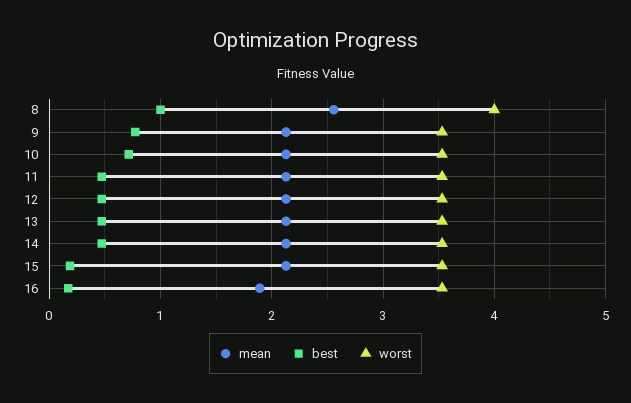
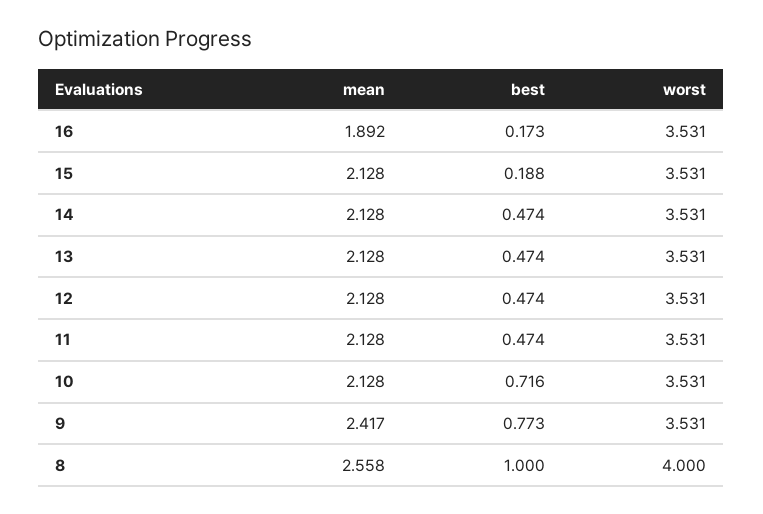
  {
    "mean": {
      "8": 2.558,
-     "9": 2.1,
+     "9": 2.417,
      "10": 2.128,
      "11": 2.128,
      "12": 2.128,
      "13": 2.128,
      "14": 2.128,
      "15": 2.128,
      "16": 1.892
    },
    "best": {
      "8": 1,
      "9": 0.773,
      "10": 0.716,
      "11": 0.474,
      "12": 0.474,
      "13": 0.474,
      "14": 0.474,
      "15": 0.188,
      "16": 0.173
    },
    "worst": {
      "8": 4,
      "9": 3.531,
      "10": 3.531,
      "11": 3.531,
      "12": 3.531,
      "13": 3.531,
      "14": 3.531,
      "15": 3.531,
      "16": 3.531
    }
  }

